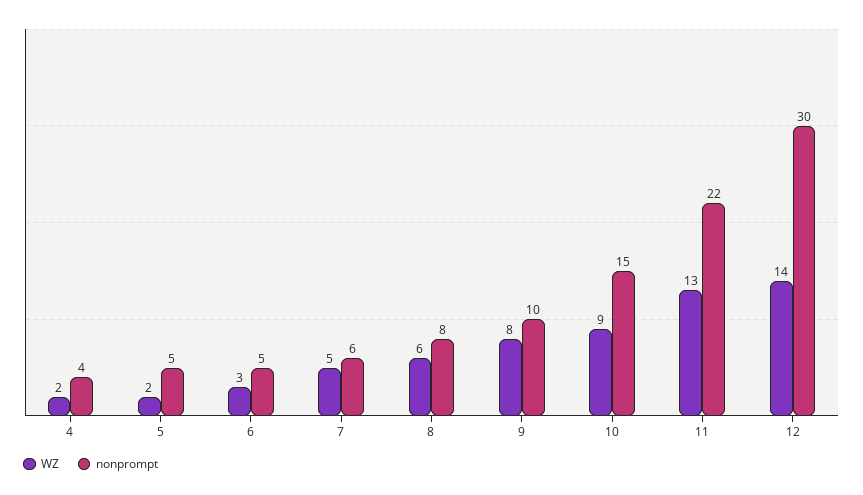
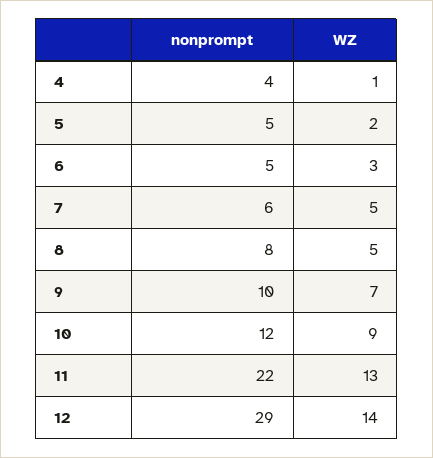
  {
    "WZ": {
-     "4": 2,
+     "4": 1,
      "5": 2,
      "6": 3,
      "7": 5,
-     "8": 6,
+     "8": 5,
-     "9": 8,
+     "9": 7,
      "10": 9,
      "11": 13,
      "12": 14
    },
    "nonprompt": {
      "4": 4,
      "5": 5,
      "6": 5,
      "7": 6,
      "8": 8,
      "9": 10,
-     "10": 15,
+     "10": 12,
      "11": 22,
-     "12": 30
+     "12": 29
    }
  }

